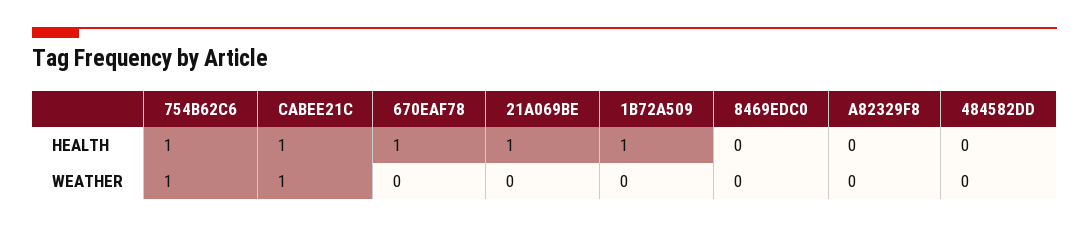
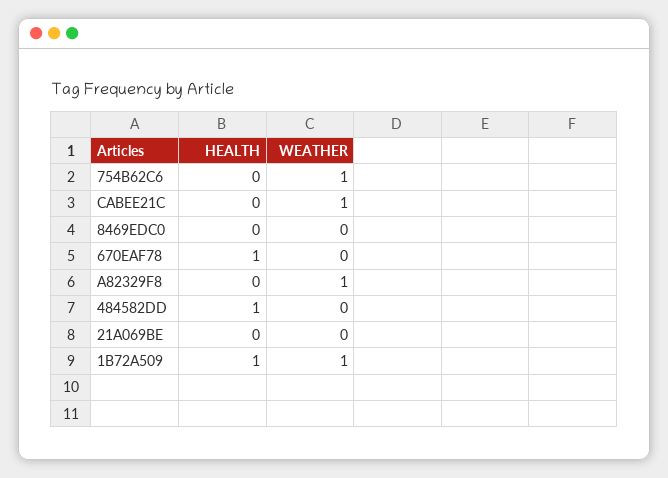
  {
    "754B62C6": {
-     "HEALTH": 1,
+     "HEALTH": 0,
      "WEATHER": 1
    },
    "CABEE21C": {
-     "HEALTH": 1,
+     "HEALTH": 0,
      "WEATHER": 1
    },
    "670EAF78": {
      "HEALTH": 1,
      "WEATHER": 0
    },
    "21A069BE": {
-     "HEALTH": 1,
+     "HEALTH": 0,
      "WEATHER": 0
    },
    "1B72A509": {
      "HEALTH": 1,
-     "WEATHER": 0
+     "WEATHER": 1
    },
    "8469EDC0": {
      "HEALTH": 0,
      "WEATHER": 0
    },
    "A82329F8": {
      "HEALTH": 0,
-     "WEATHER": 0
+     "WEATHER": 1
    },
    "484582DD": {
-     "HEALTH": 0,
+     "HEALTH": 1,
      "WEATHER": 0
    }
  }

